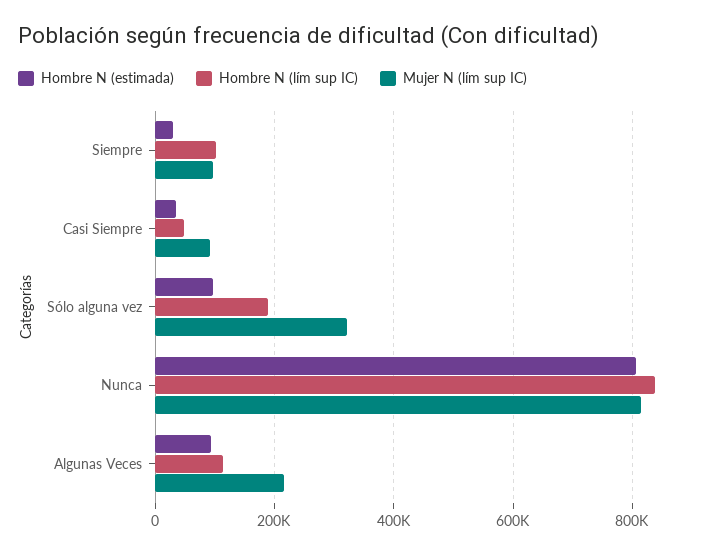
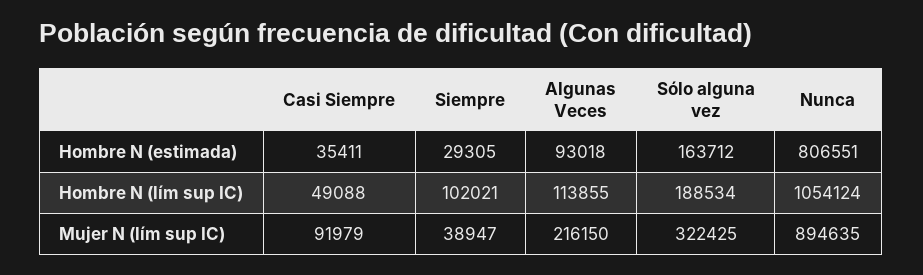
  {
    "Hombre N (estimada)": {
      "Siempre": 29305,
      "Casi Siempre": 35411,
-     "Sólo alguna vez": 100000,
+     "Sólo alguna vez": 163712,
      "Nunca": 806551,
      "Algunas Veces": 93018
    },
    "Hombre N (lím sup IC)": {
      "Siempre": 102021,
      "Casi Siempre": 49088,
      "Sólo alguna vez": 188534,
-     "Nunca": 840000,
+     "Nunca": 1054124,
      "Algunas Veces": 113855
    },
    "Mujer N (lím sup IC)": {
-     "Siempre": 100000,
+     "Siempre": 38947,
      "Casi Siempre": 91979,
      "Sólo alguna vez": 322425,
-     "Nunca": 820000,
+     "Nunca": 894635,
      "Algunas Veces": 216150
    }
  }

